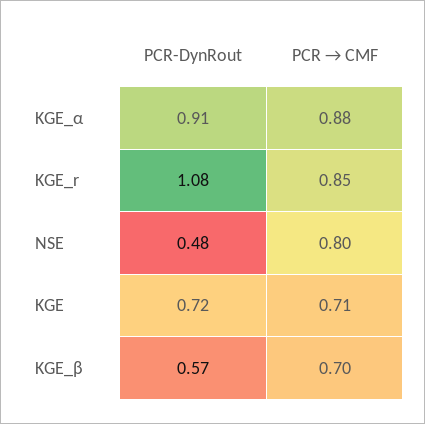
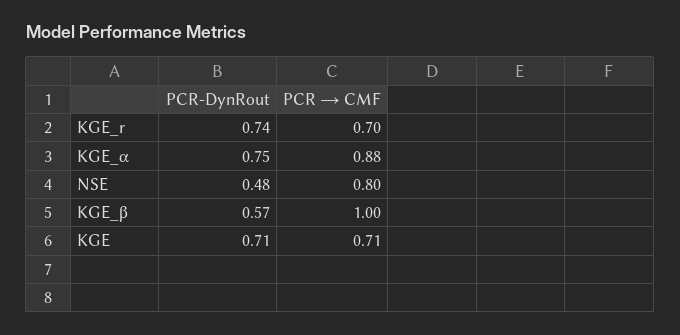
  {
    "PCR-DynRout": {
-     "KGE_α": 0.91,
+     "KGE_α": 0.75,
-     "KGE_r": 1.08,
+     "KGE_r": 0.74,
      "NSE": 0.48,
-     "KGE": 0.72,
+     "KGE": 0.71,
      "KGE_β": 0.57
    },
    "PCR → CMF": {
      "KGE_α": 0.88,
-     "KGE_r": 0.85,
+     "KGE_r": 0.7,
      "NSE": 0.8,
      "KGE": 0.71,
-     "KGE_β": 0.7
+     "KGE_β": 1
    }
  }

